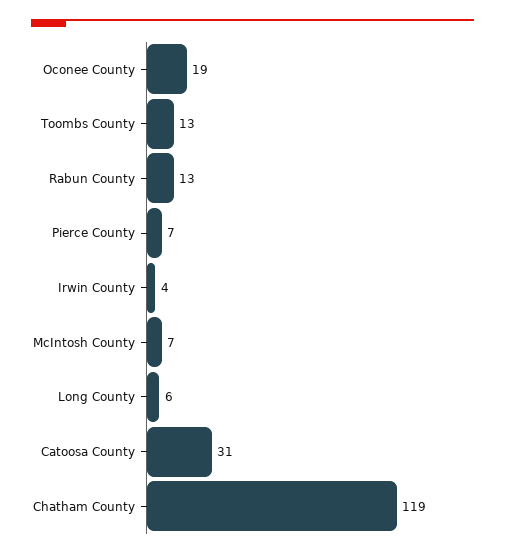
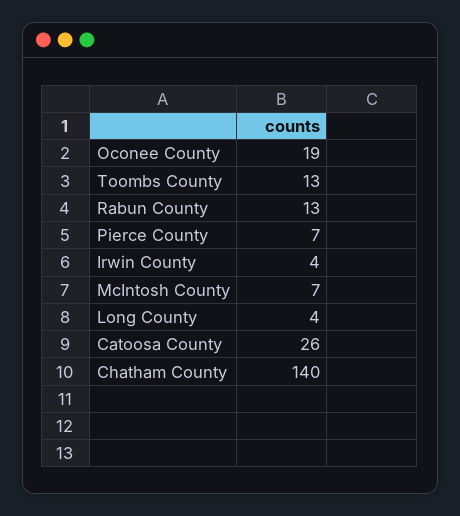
  {
    "Oconee County": 19,
    "Toombs County": 13,
    "Rabun County": 13,
    "Pierce County": 7,
    "Irwin County": 4,
    "McIntosh County": 7,
-   "Long County": 6,
+   "Long County": 4,
-   "Catoosa County": 31,
+   "Catoosa County": 26,
-   "Chatham County": 119
+   "Chatham County": 140
  }

